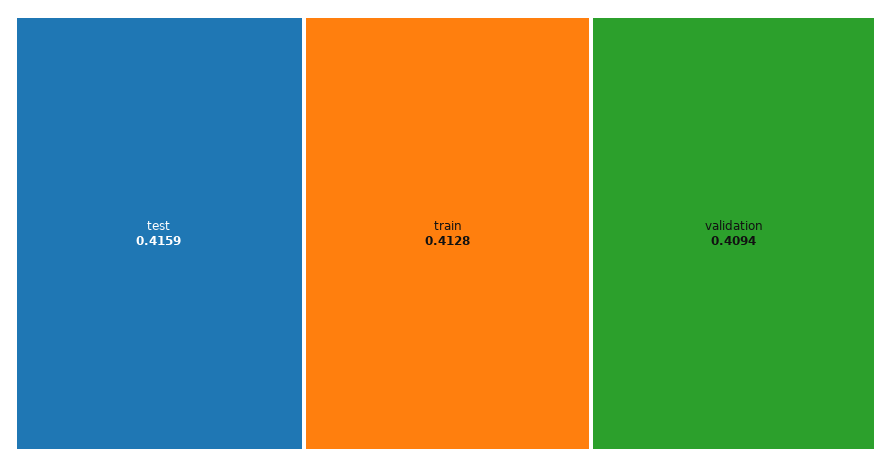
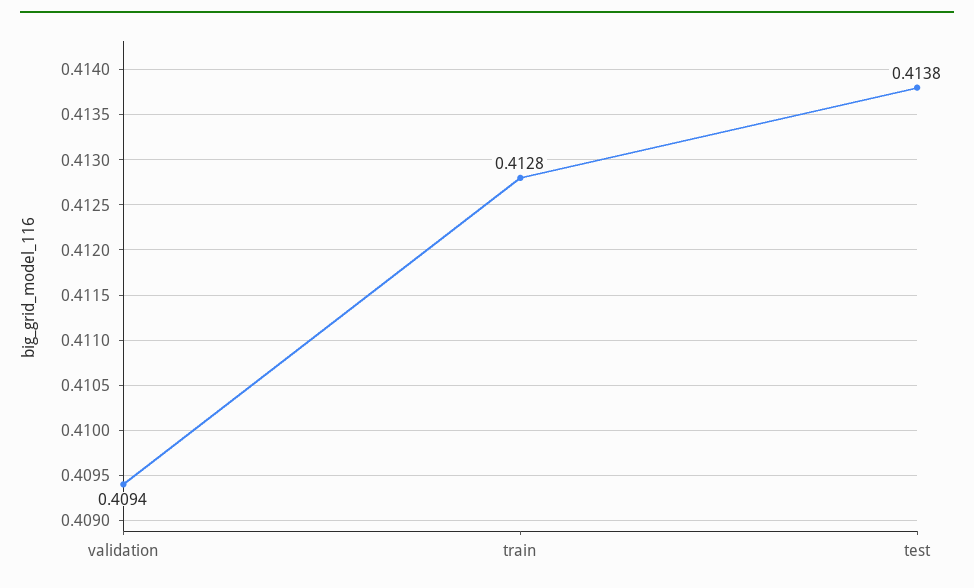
  {
-   "test": 0.4159,
+   "test": 0.4138,
    "train": 0.4128,
    "validation": 0.4094
  }

